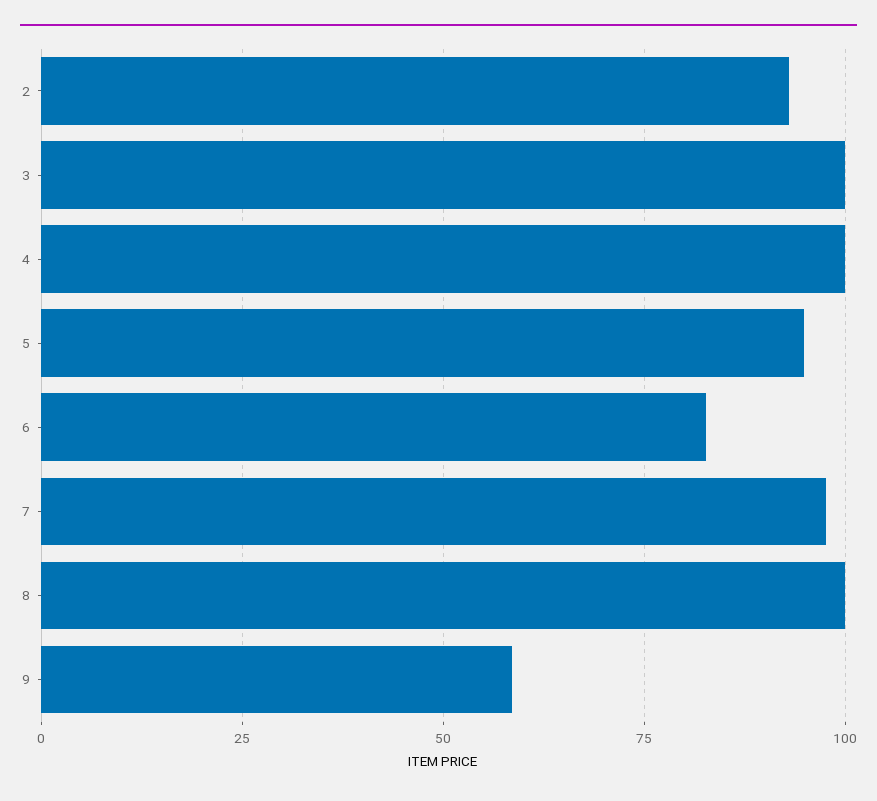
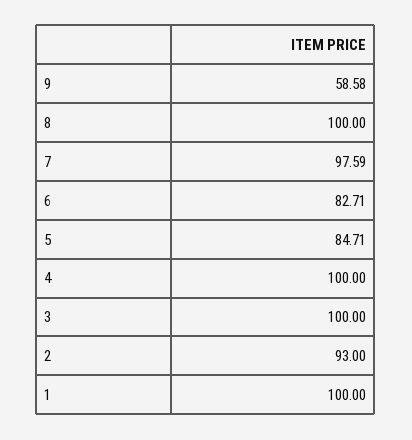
  {
    "2": 93,
    "3": 100,
    "4": 100,
-   "5": 95,
+   "5": 84.71,
    "6": 82.71,
    "7": 97.59,
    "8": 100,
-   "9": 58.58
+   "9": 58.58,
+   "1": 100
  }

